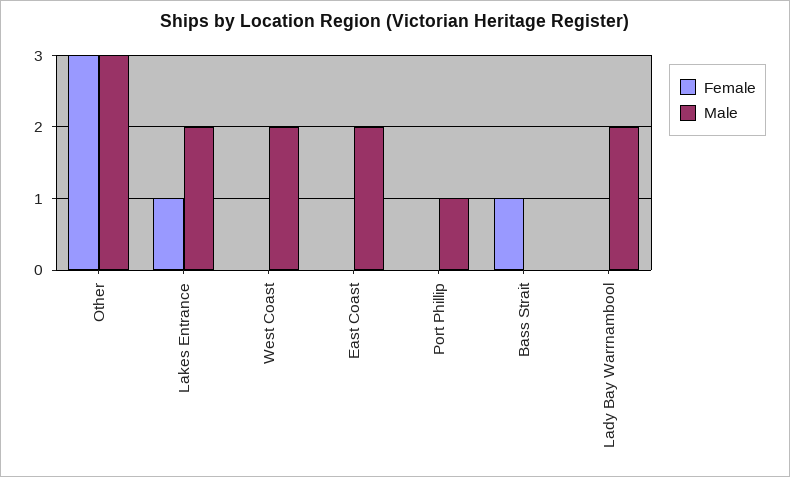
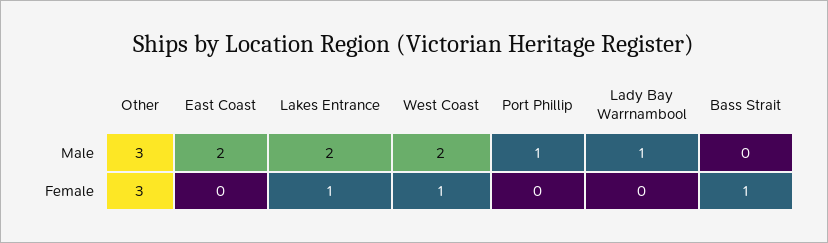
  {
    "Female": {
      "Other": 3,
      "Lakes Entrance": 1,
-     "West Coast": 0,
+     "West Coast": 1,
      "East Coast": 0,
      "Port Phillip": 0,
      "Bass Strait": 1,
      "Lady Bay Warrnambool": 0
    },
    "Male": {
      "Other": 3,
      "Lakes Entrance": 2,
      "West Coast": 2,
      "East Coast": 2,
      "Port Phillip": 1,
      "Bass Strait": 0,
-     "Lady Bay Warrnambool": 2
+     "Lady Bay Warrnambool": 1
    }
  }

